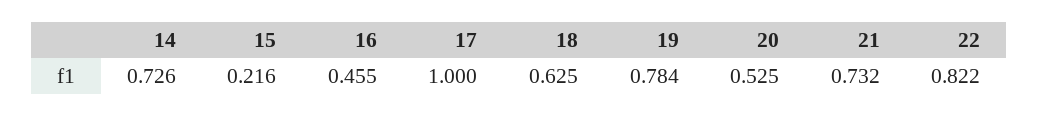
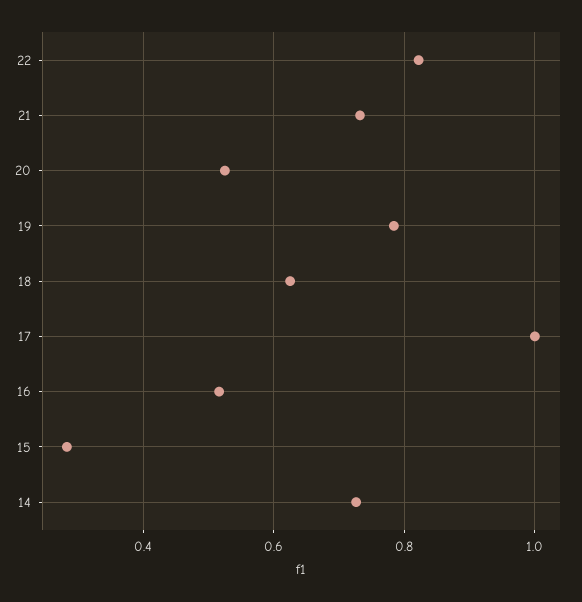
  {
    "14": 0.726,
-   "15": 0.216,
+   "15": 0.28,
-   "16": 0.455,
+   "16": 0.52,
    "17": 1,
    "18": 0.625,
    "19": 0.784,
    "20": 0.525,
    "21": 0.732,
    "22": 0.822
  }

